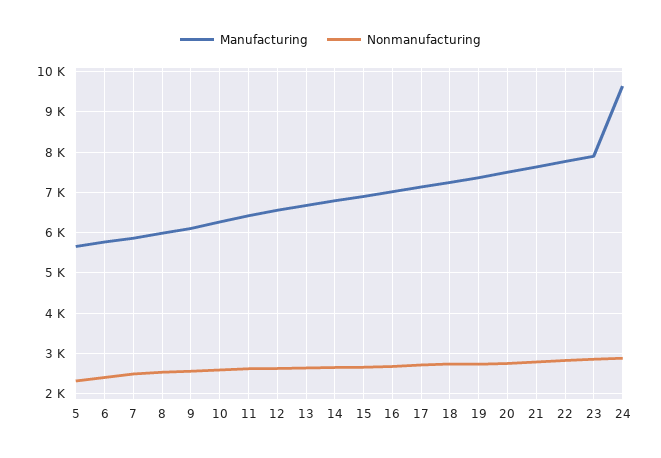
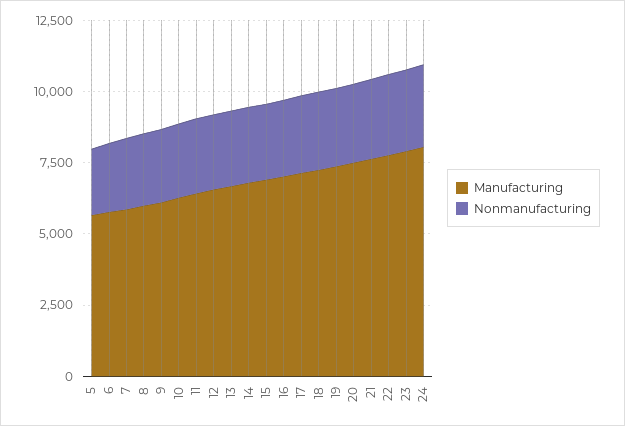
  {
    "Manufacturing": {
      "5": 5600,
      "6": 5800,
      "7": 5800,
      "8": 6000,
      "9": 6200,
      "10": 6200,
      "11": 6400,
      "12": 6600,
      "13": 6600,
      "14": 6800,
      "15": 7000,
      "16": 7000,
      "17": 7200,
      "18": 7200,
      "19": 7400,
      "20": 7600,
      "21": 7600,
      "22": 7800,
      "23": 8000,
-     "24": 9600
+     "24": 8000
    },
    "Nonmanufacturing": {
      "5": 2400,
      "6": 2400,
      "7": 2400,
      "8": 2600,
      "9": 2600,
      "10": 2600,
      "11": 2600,
      "12": 2600,
      "13": 2600,
      "14": 2600,
      "15": 2600,
      "16": 2600,
      "17": 2800,
      "18": 2800,
      "19": 2800,
      "20": 2800,
      "21": 2800,
      "22": 2800,
      "23": 2800,
      "24": 2800
    }
  }

